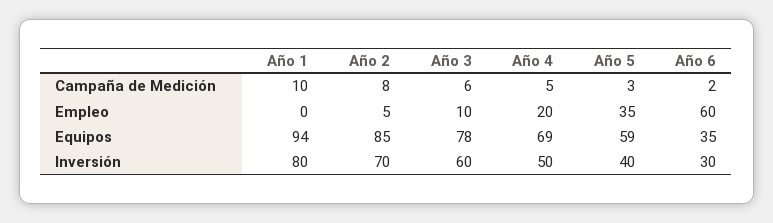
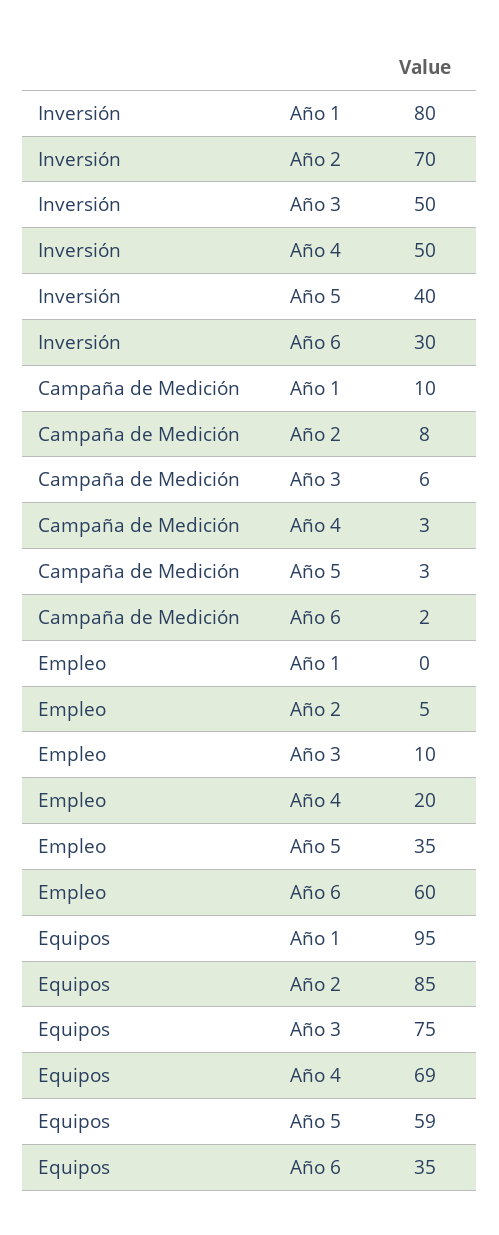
  {
    "Año 1": {
      "Campaña de Medición": 10,
      "Empleo": 0,
-     "Equipos": 94,
+     "Equipos": 95,
      "Inversión": 80
    },
    "Año 2": {
      "Campaña de Medición": 8,
      "Empleo": 5,
      "Equipos": 85,
      "Inversión": 70
    },
    "Año 3": {
      "Campaña de Medición": 6,
      "Empleo": 10,
-     "Equipos": 78,
+     "Equipos": 75,
-     "Inversión": 60
+     "Inversión": 50
    },
    "Año 4": {
-     "Campaña de Medición": 5,
+     "Campaña de Medición": 3,
      "Empleo": 20,
      "Equipos": 69,
      "Inversión": 50
    },
    "Año 5": {
      "Campaña de Medición": 3,
      "Empleo": 35,
      "Equipos": 59,
      "Inversión": 40
    },
    "Año 6": {
      "Campaña de Medición": 2,
      "Empleo": 60,
      "Equipos": 35,
      "Inversión": 30
    }
  }

